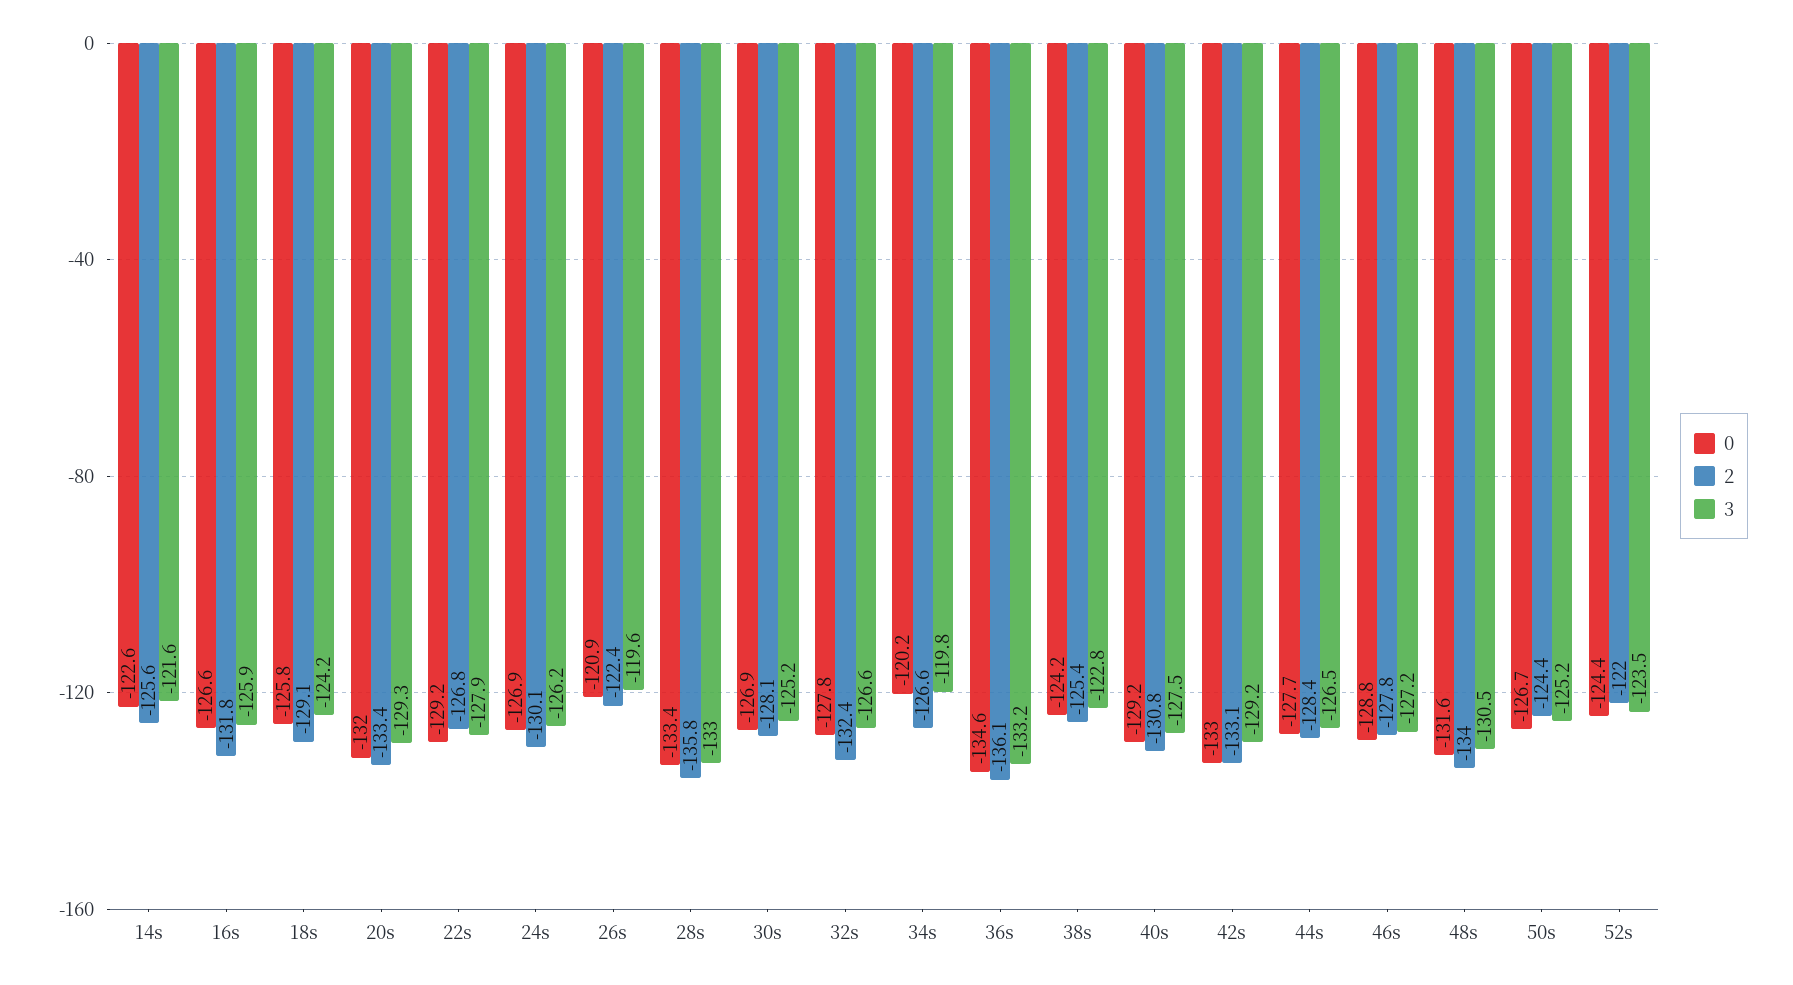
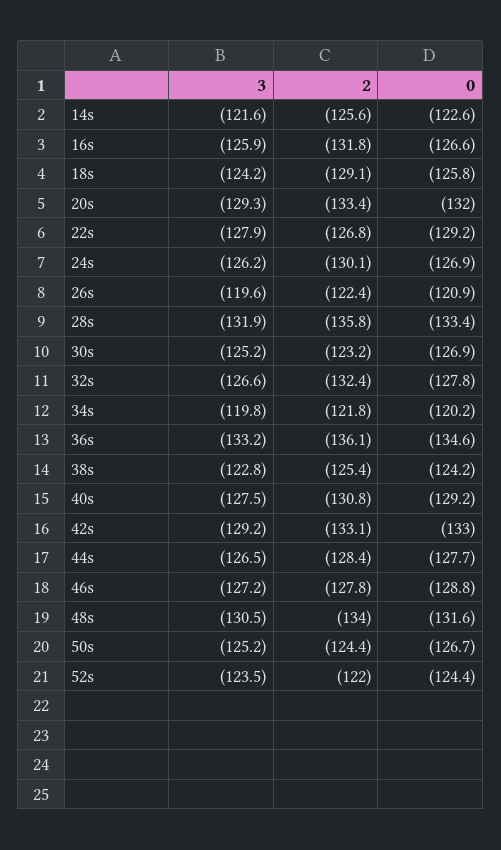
  {
    "0": {
      "14s": -122.6,
      "16s": -126.6,
      "18s": -125.8,
      "20s": -132,
      "22s": -129.2,
      "24s": -126.9,
      "26s": -120.9,
      "28s": -133.4,
      "30s": -126.9,
      "32s": -127.8,
      "34s": -120.2,
      "36s": -134.6,
      "38s": -124.2,
      "40s": -129.2,
      "42s": -133,
      "44s": -127.7,
      "46s": -128.8,
      "48s": -131.6,
      "50s": -126.7,
      "52s": -124.4
    },
    "2": {
      "14s": -125.6,
      "16s": -131.8,
      "18s": -129.1,
      "20s": -133.4,
      "22s": -126.8,
      "24s": -130.1,
      "26s": -122.4,
      "28s": -135.8,
-     "30s": -128.1,
+     "30s": -123.2,
      "32s": -132.4,
-     "34s": -126.6,
+     "34s": -121.8,
      "36s": -136.1,
      "38s": -125.4,
      "40s": -130.8,
      "42s": -133.1,
      "44s": -128.4,
      "46s": -127.8,
      "48s": -134,
      "50s": -124.4,
      "52s": -122
    },
    "3": {
      "14s": -121.6,
      "16s": -125.9,
      "18s": -124.2,
      "20s": -129.3,
      "22s": -127.9,
      "24s": -126.2,
      "26s": -119.6,
-     "28s": -133,
+     "28s": -131.9,
      "30s": -125.2,
      "32s": -126.6,
      "34s": -119.8,
      "36s": -133.2,
      "38s": -122.8,
      "40s": -127.5,
      "42s": -129.2,
      "44s": -126.5,
      "46s": -127.2,
      "48s": -130.5,
      "50s": -125.2,
      "52s": -123.5
    }
  }

